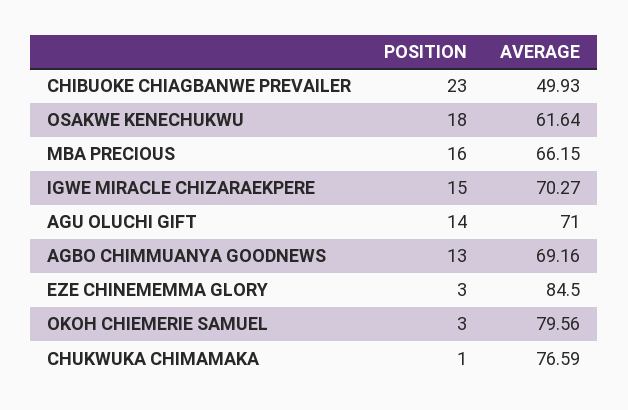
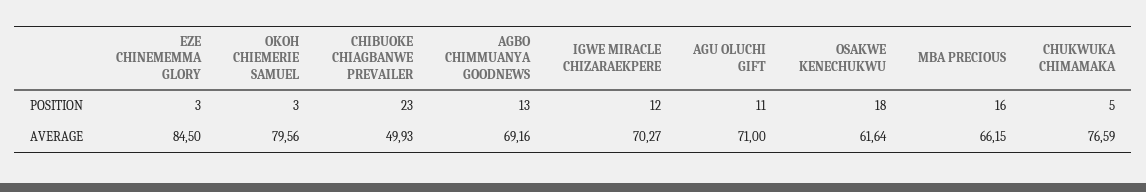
  {
    "POSITION": {
      "CHIBUOKE CHIAGBANWE PREVAILER": 23,
      "OSAKWE KENECHUKWU": 18,
      "MBA PRECIOUS": 16,
-     "IGWE MIRACLE CHIZARAEKPERE": 15,
+     "IGWE MIRACLE CHIZARAEKPERE": 12,
-     "AGU OLUCHI GIFT": 14,
+     "AGU OLUCHI GIFT": 11,
      "AGBO CHIMMUANYA GOODNEWS": 13,
      "EZE CHINEMEMMA GLORY": 3,
      "OKOH CHIEMERIE SAMUEL": 3,
-     "CHUKWUKA CHIMAMAKA": 1
+     "CHUKWUKA CHIMAMAKA": 5
    },
    "AVERAGE": {
      "CHIBUOKE CHIAGBANWE PREVAILER": 49.93,
      "OSAKWE KENECHUKWU": 61.64,
      "MBA PRECIOUS": 66.15,
      "IGWE MIRACLE CHIZARAEKPERE": 70.27,
      "AGU OLUCHI GIFT": 71,
      "AGBO CHIMMUANYA GOODNEWS": 69.16,
      "EZE CHINEMEMMA GLORY": 84.5,
      "OKOH CHIEMERIE SAMUEL": 79.56,
      "CHUKWUKA CHIMAMAKA": 76.59
    }
  }

